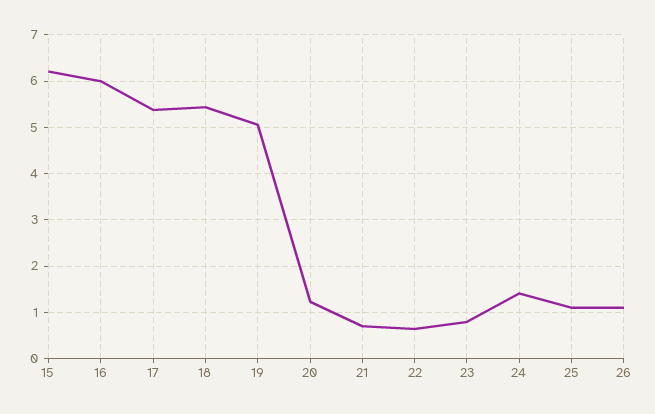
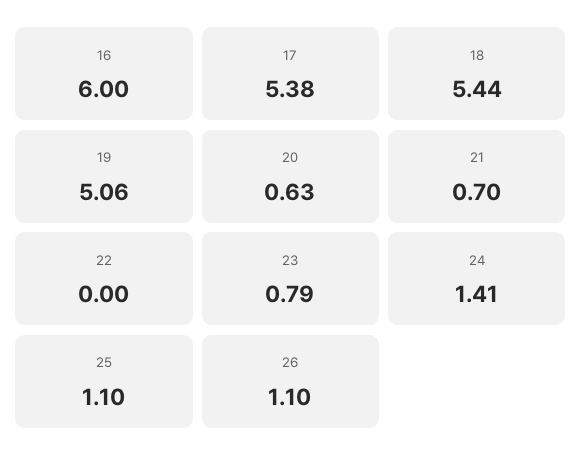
  {
-   "15": 6.2,
    "16": 6,
    "17": 5.38,
    "18": 5.44,
    "19": 5.06,
-   "20": 1.2,
+   "20": 0.63,
    "21": 0.7,
-   "22": 0.6,
+   "22": 0,
    "23": 0.79,
    "24": 1.41,
    "25": 1.1,
    "26": 1.1
  }

